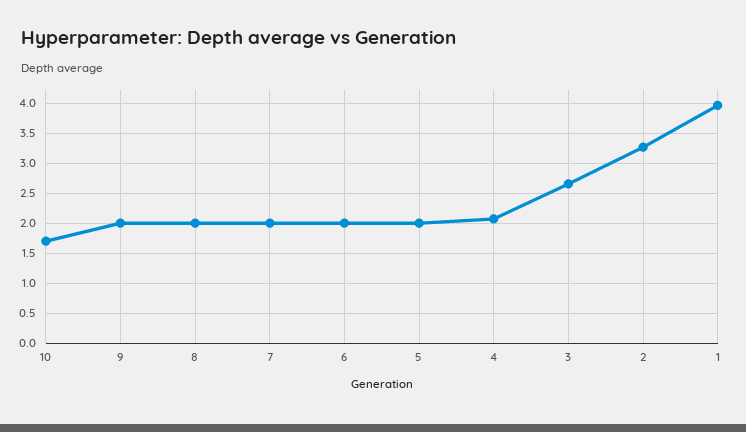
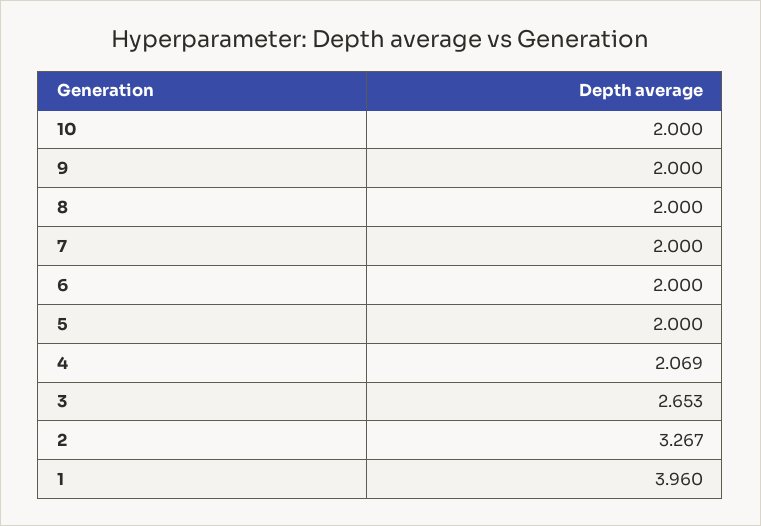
  {
-   "10": 1.7,
+   "10": 2,
    "9": 2,
    "8": 2,
    "7": 2,
    "6": 2,
    "5": 2,
    "4": 2.069,
    "3": 2.653,
    "2": 3.267,
    "1": 3.96
  }

